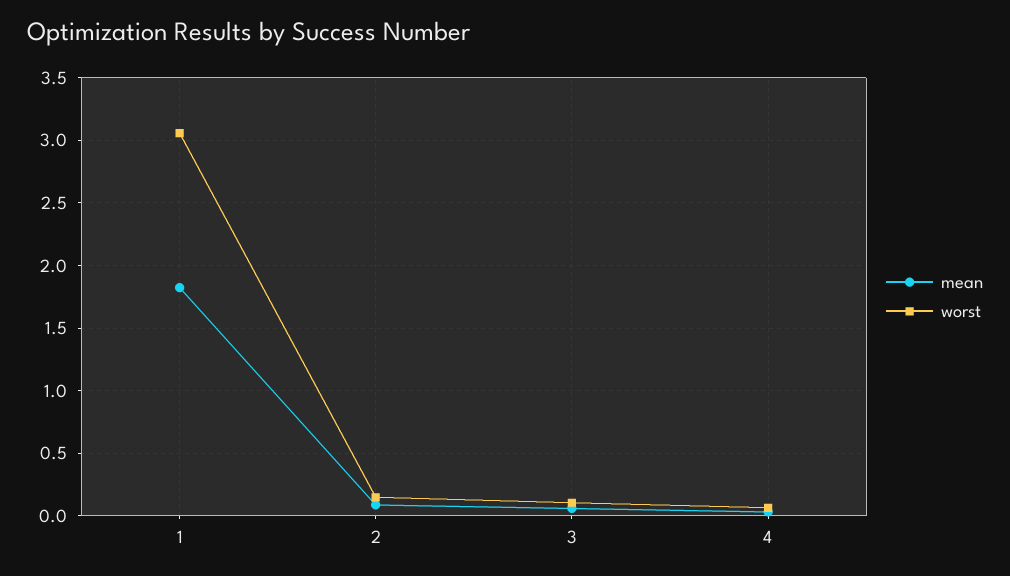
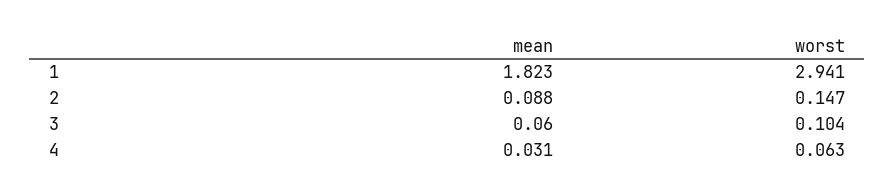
  {
    "mean": {
      "1": 1.823,
      "2": 0.088,
      "3": 0.06,
      "4": 0.031
    },
    "worst": {
-     "1": 3.05,
+     "1": 2.941,
      "2": 0.147,
      "3": 0.104,
      "4": 0.063
    }
  }

